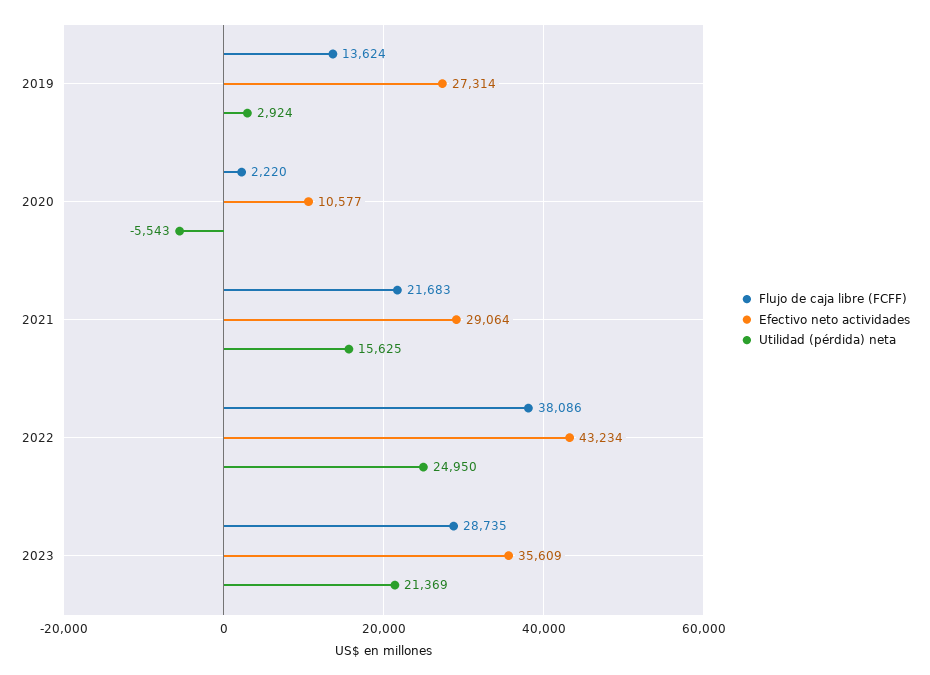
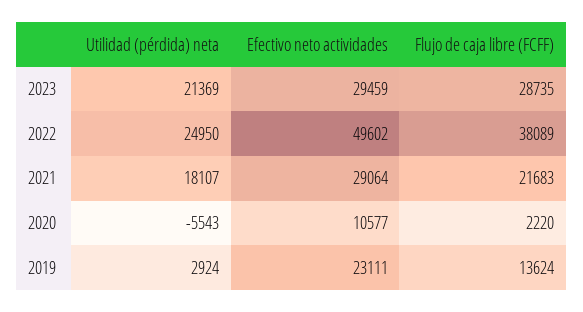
  {
    "Flujo de caja libre (FCFF)": {
      "2019": 13624,
      "2020": 2220,
      "2021": 21683,
-     "2022": 38086,
+     "2022": 38089,
      "2023": 28735
    },
    "Efectivo neto actividades": {
-     "2019": 27314,
+     "2019": 23111,
      "2020": 10577,
      "2021": 29064,
-     "2022": 43234,
+     "2022": 49602,
-     "2023": 35609
+     "2023": 29459
    },
    "Utilidad (pérdida) neta": {
      "2019": 2924,
      "2020": -5543,
-     "2021": 15625,
+     "2021": 18107,
      "2022": 24950,
      "2023": 21369
    }
  }

